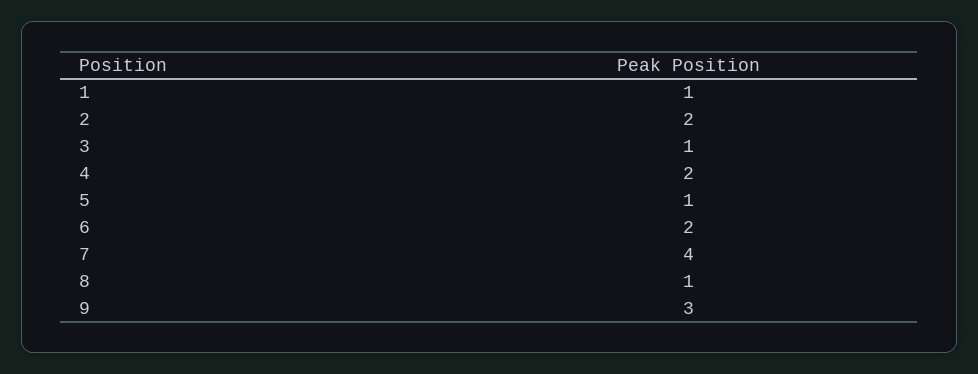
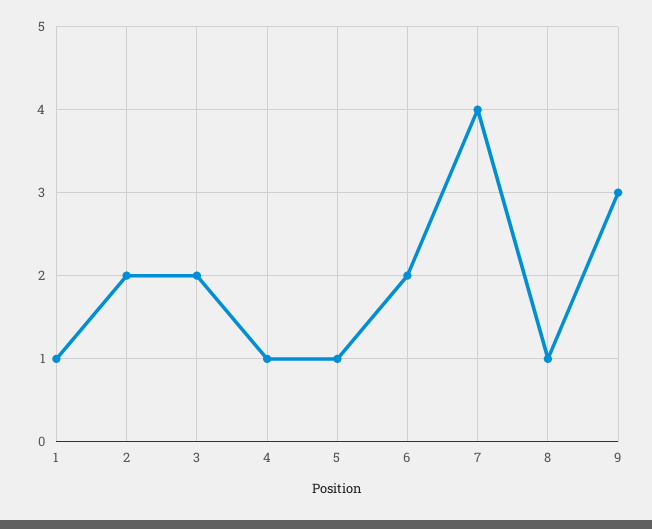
  {
    "1": 1,
    "2": 2,
-   "3": 1,
+   "3": 2,
-   "4": 2,
+   "4": 1,
    "5": 1,
    "6": 2,
    "7": 4,
    "8": 1,
    "9": 3
  }

